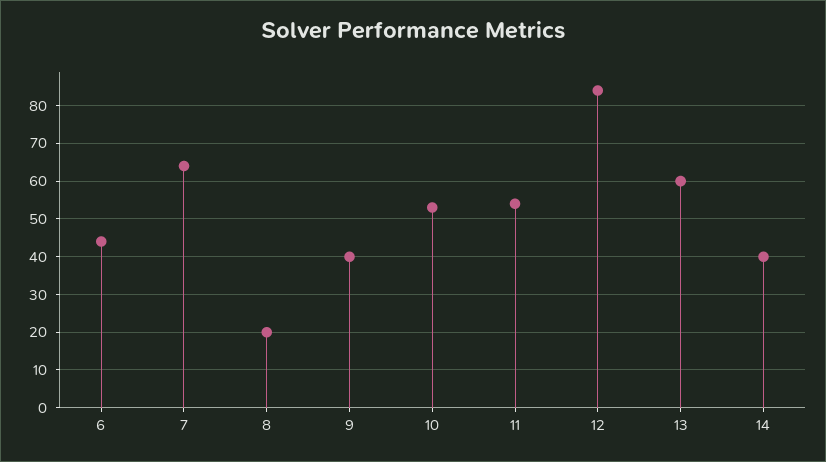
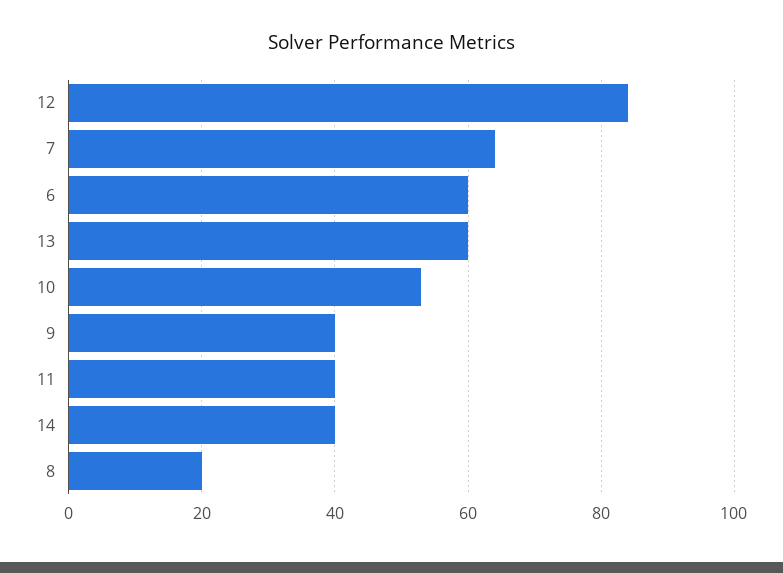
  {
-   "6": 45,
+   "6": 60,
    "7": 65,
    "8": 20,
    "9": 40,
    "10": 55,
-   "11": 55,
+   "11": 40,
    "12": 85,
    "13": 60,
    "14": 40
  }

